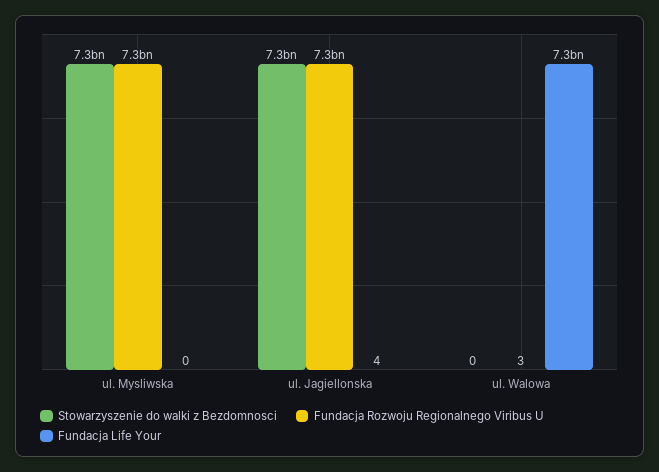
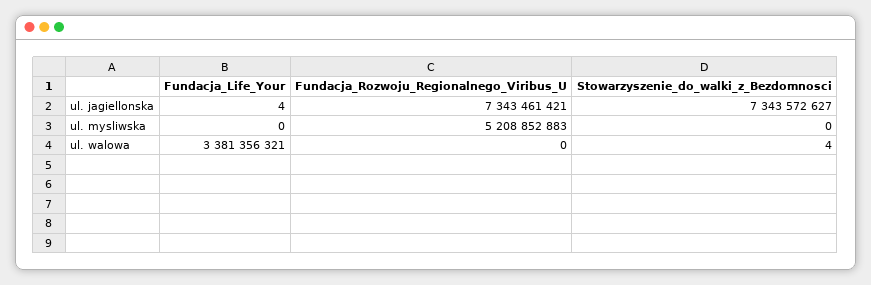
  {
    "Stowarzyszenie do walki z Bezdomnosci": {
-     "ul. Mysliwska": 7300000000,
+     "ul. Mysliwska": 0,
      "ul. Jagiellonska": 7343572627,
-     "ul. Walowa": 0
+     "ul. Walowa": 4
    },
    "Fundacja Rozwoju Regionalnego Viribus U": {
-     "ul. Mysliwska": 7300000000,
+     "ul. Mysliwska": 5208852883,
      "ul. Jagiellonska": 7343461421,
-     "ul. Walowa": 3
+     "ul. Walowa": 0
    },
    "Fundacja Life Your": {
      "ul. Mysliwska": 0,
      "ul. Jagiellonska": 4,
-     "ul. Walowa": 7300000000
+     "ul. Walowa": 3381356321
    }
  }

